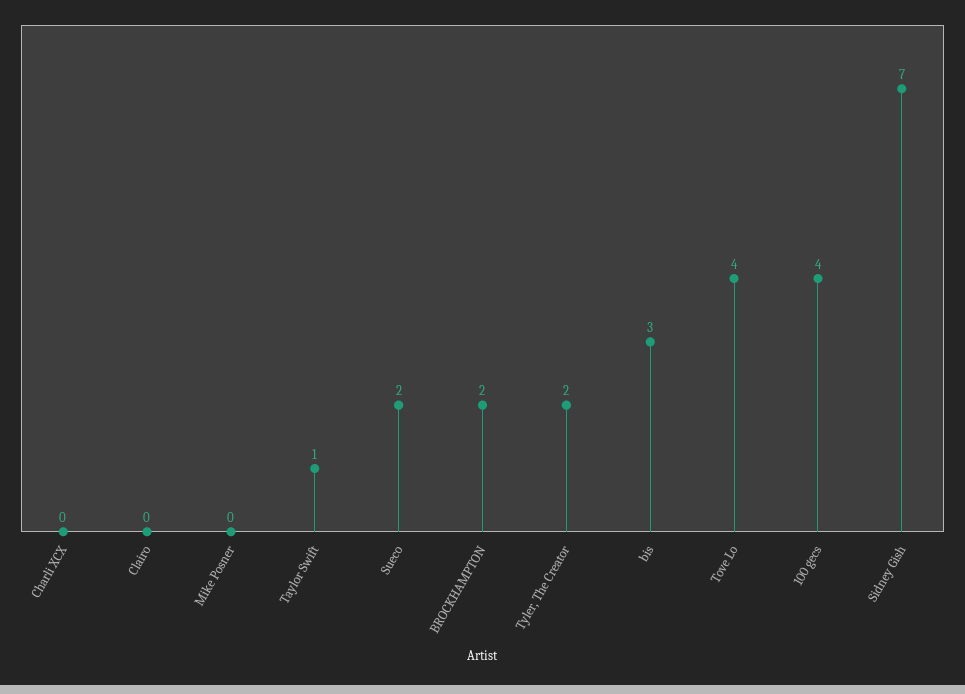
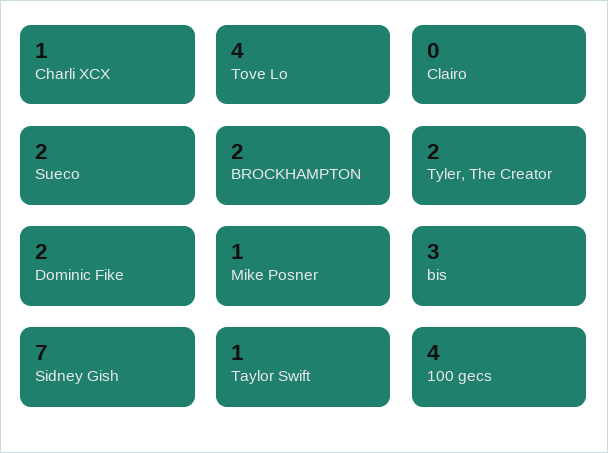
  {
-   "Charli XCX": 0,
+   "Charli XCX": 1,
    "Clairo": 0,
-   "Mike Posner": 0,
+   "Mike Posner": 1,
    "Taylor Swift": 1,
    "Sueco": 2,
    "BROCKHAMPTON": 2,
    "Tyler, The Creator": 2,
    "bis": 3,
    "Tove Lo": 4,
    "100 gecs": 4,
-   "Sidney Gish": 7
+   "Sidney Gish": 7,
+   "Dominic Fike": 2
  }

